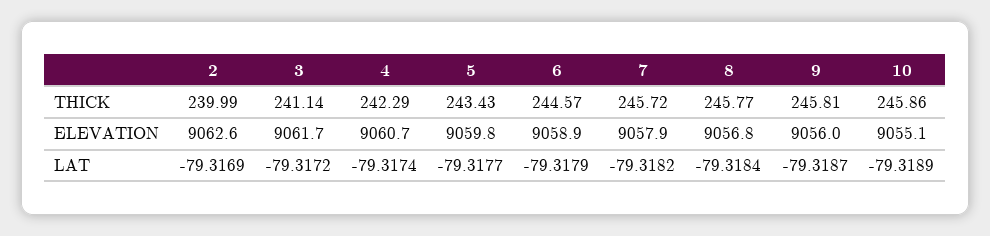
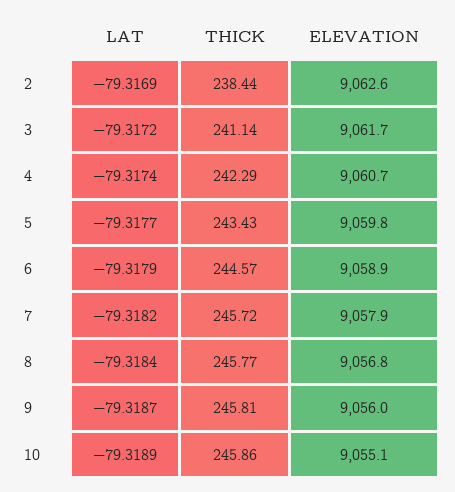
  {
    "2": {
-     "THICK": 239.99,
+     "THICK": 238.44,
      "ELEVATION": 9062.6,
      "LAT": -79.3169
    },
    "3": {
      "THICK": 241.14,
      "ELEVATION": 9061.7,
      "LAT": -79.3172
    },
    "4": {
      "THICK": 242.29,
      "ELEVATION": 9060.7,
      "LAT": -79.3174
    },
    "5": {
      "THICK": 243.43,
      "ELEVATION": 9059.8,
      "LAT": -79.3177
    },
    "6": {
      "THICK": 244.57,
      "ELEVATION": 9058.9,
      "LAT": -79.3179
    },
    "7": {
      "THICK": 245.72,
      "ELEVATION": 9057.9,
      "LAT": -79.3182
    },
    "8": {
      "THICK": 245.77,
      "ELEVATION": 9056.8,
      "LAT": -79.3184
    },
    "9": {
      "THICK": 245.81,
      "ELEVATION": 9056,
      "LAT": -79.3187
    },
    "10": {
      "THICK": 245.86,
      "ELEVATION": 9055.1,
      "LAT": -79.3189
    }
  }

